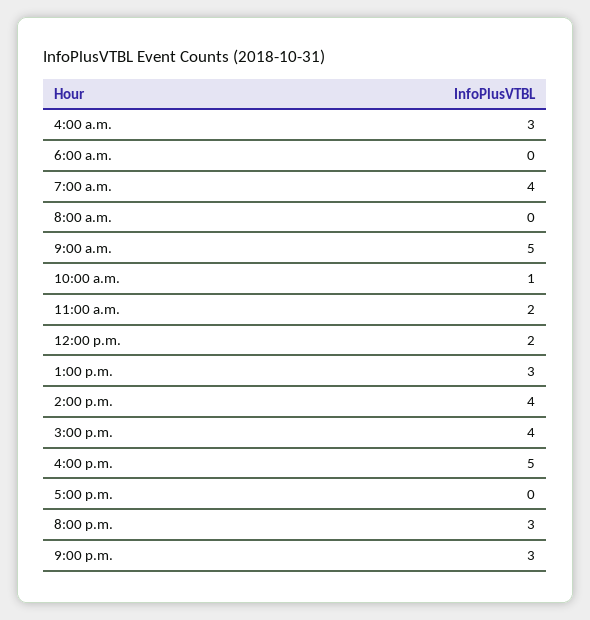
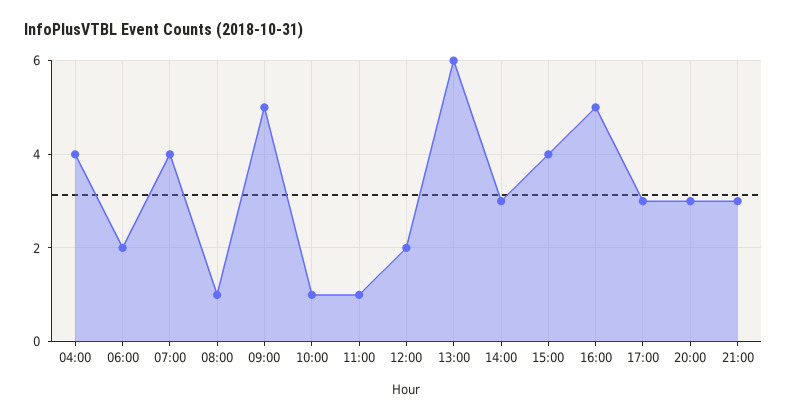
  {
-   "4:00 a.m.": 3,
+   "4:00 a.m.": 4,
-   "6:00 a.m.": 0,
+   "6:00 a.m.": 2,
    "7:00 a.m.": 4,
-   "8:00 a.m.": 0,
+   "8:00 a.m.": 1,
    "9:00 a.m.": 5,
    "10:00 a.m.": 1,
-   "11:00 a.m.": 2,
+   "11:00 a.m.": 1,
    "12:00 p.m.": 2,
-   "1:00 p.m.": 3,
+   "1:00 p.m.": 6,
-   "2:00 p.m.": 4,
+   "2:00 p.m.": 3,
    "3:00 p.m.": 4,
    "4:00 p.m.": 5,
-   "5:00 p.m.": 0,
+   "5:00 p.m.": 3,
    "8:00 p.m.": 3,
    "9:00 p.m.": 3
  }

